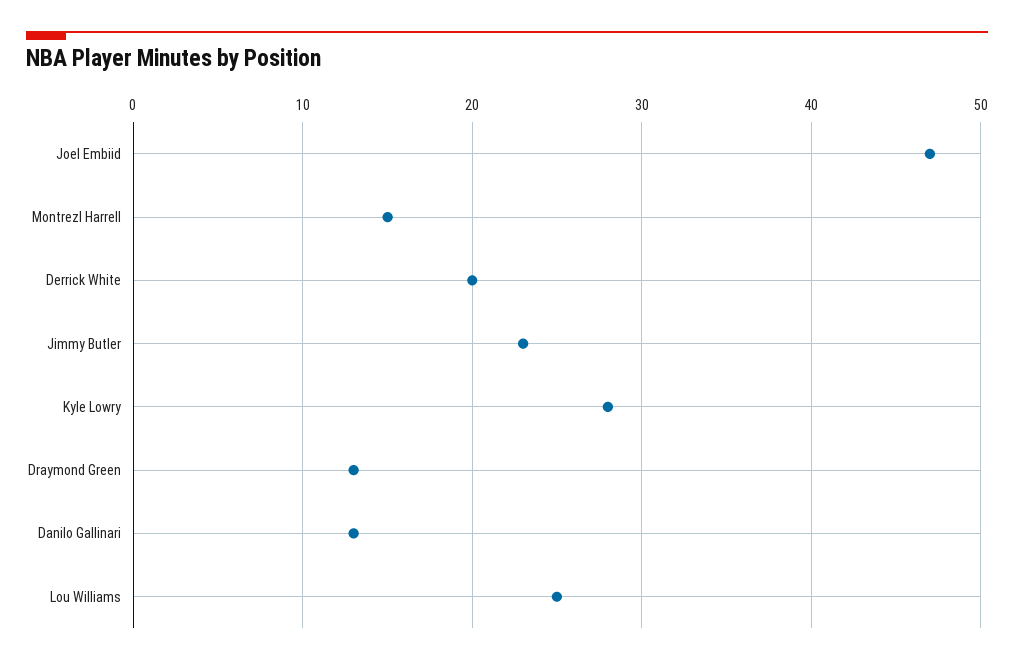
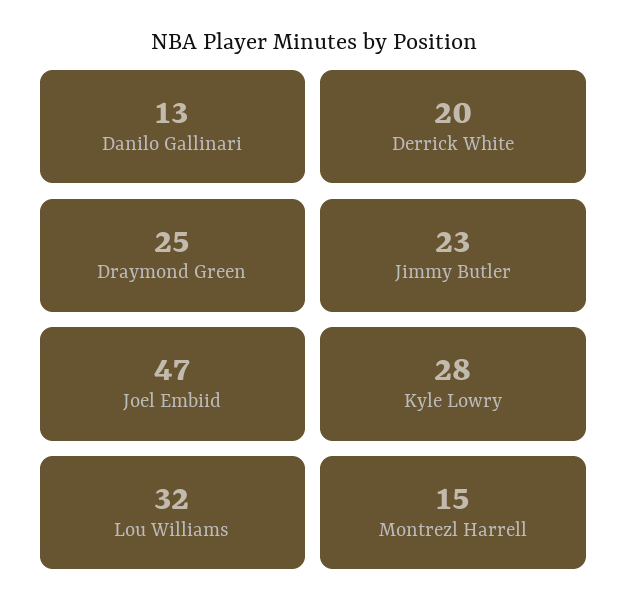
  {
    "Joel Embiid": 47,
    "Montrezl Harrell": 15,
    "Derrick White": 20,
    "Jimmy Butler": 23,
    "Kyle Lowry": 28,
-   "Draymond Green": 13,
+   "Draymond Green": 25,
    "Danilo Gallinari": 13,
-   "Lou Williams": 25
+   "Lou Williams": 32
  }

